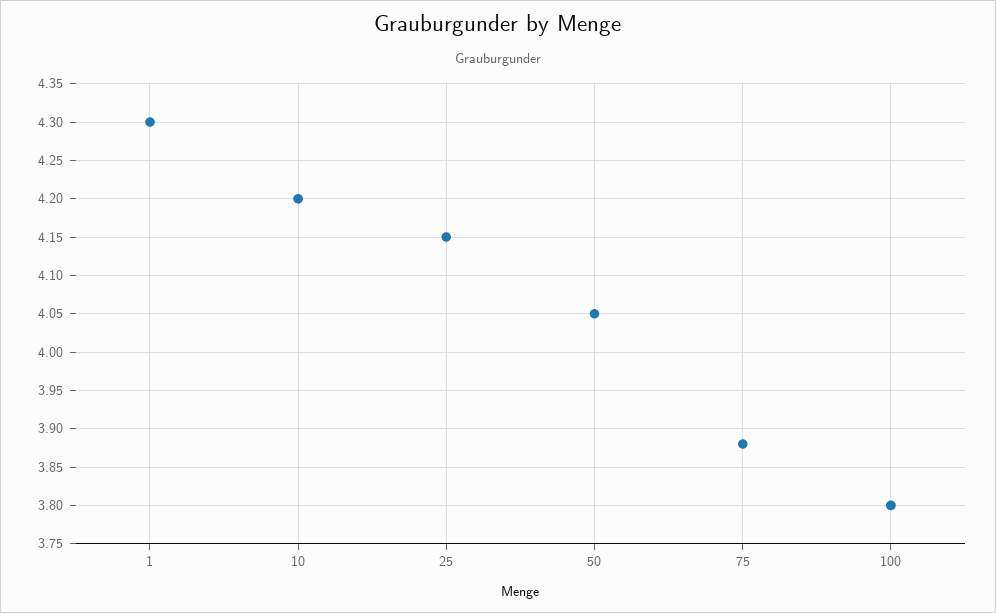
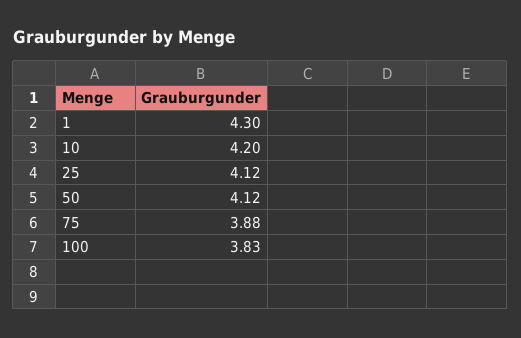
  {
    "1": 4.3,
    "10": 4.2,
-   "25": 4.15,
+   "25": 4.12,
-   "50": 4.05,
+   "50": 4.12,
    "75": 3.88,
-   "100": 3.8
+   "100": 3.83
  }

